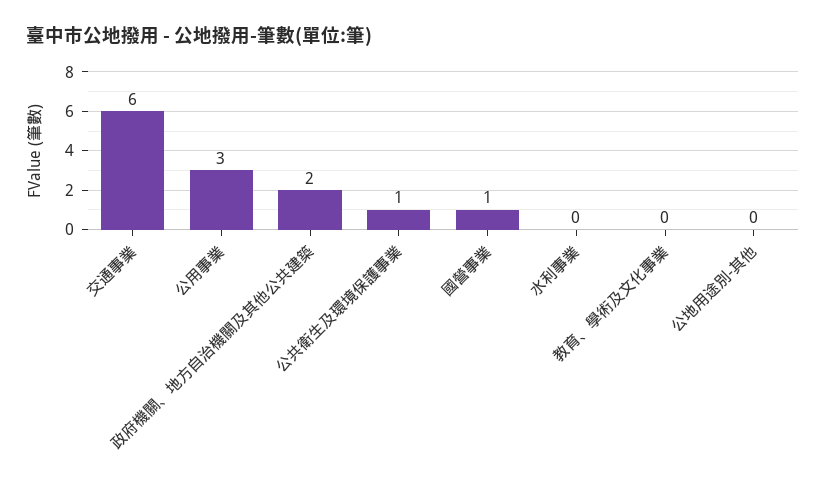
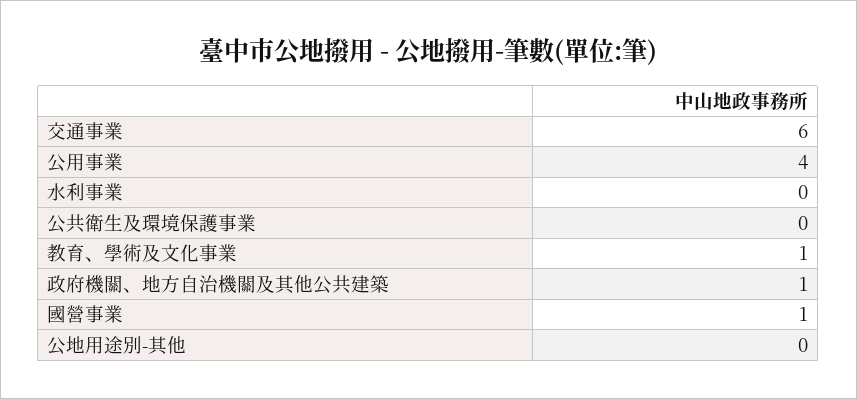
  {
    "交通事業": 6,
-   "公用事業": 3,
+   "公用事業": 4,
-   "政府機關、地方自治機關及其他公共建築": 2,
+   "政府機關、地方自治機關及其他公共建築": 1,
-   "公共衛生及環境保護事業": 1,
+   "公共衛生及環境保護事業": 0,
    "國營事業": 1,
    "水利事業": 0,
-   "教育、學術及文化事業": 0,
+   "教育、學術及文化事業": 1,
    "公地用途別-其他": 0
  }

